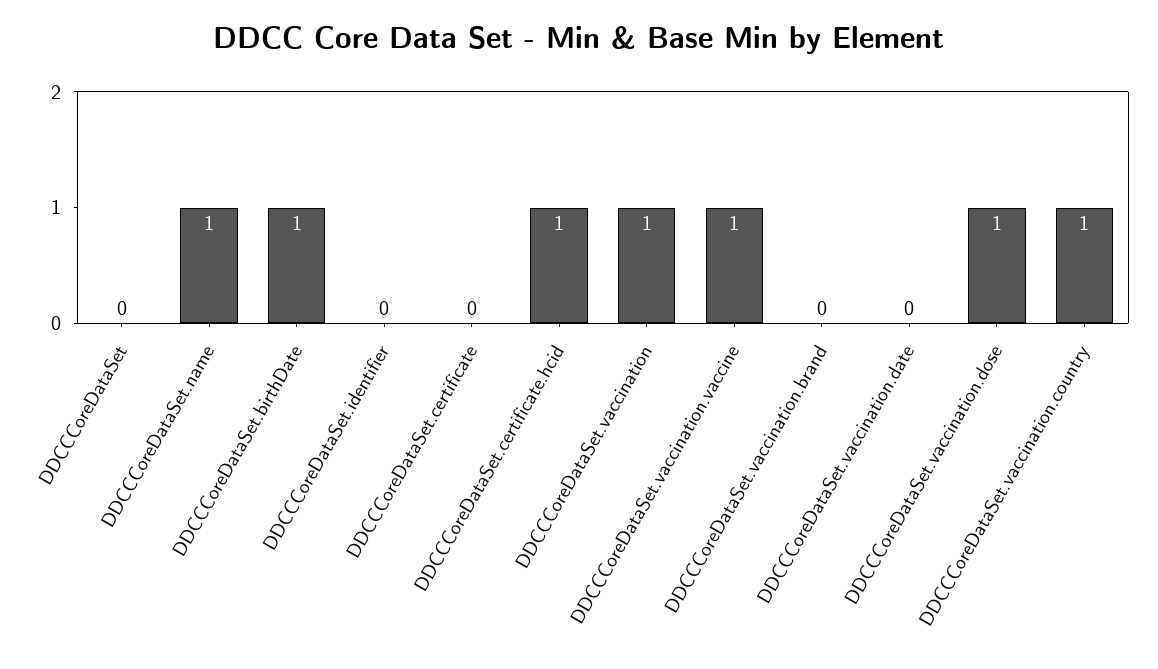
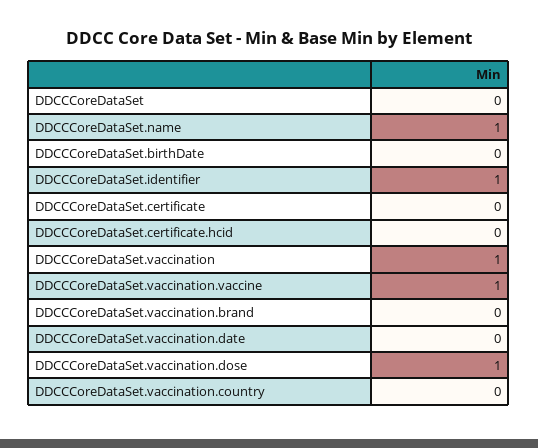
  {
    "DDCCCoreDataSet": 0,
    "DDCCCoreDataSet.name": 1,
-   "DDCCCoreDataSet.birthDate": 1,
+   "DDCCCoreDataSet.birthDate": 0,
-   "DDCCCoreDataSet.identifier": 0,
+   "DDCCCoreDataSet.identifier": 1,
    "DDCCCoreDataSet.certificate": 0,
-   "DDCCCoreDataSet.certificate.hcid": 1,
+   "DDCCCoreDataSet.certificate.hcid": 0,
    "DDCCCoreDataSet.vaccination": 1,
    "DDCCCoreDataSet.vaccination.vaccine": 1,
    "DDCCCoreDataSet.vaccination.brand": 0,
    "DDCCCoreDataSet.vaccination.date": 0,
    "DDCCCoreDataSet.vaccination.dose": 1,
-   "DDCCCoreDataSet.vaccination.country": 1
+   "DDCCCoreDataSet.vaccination.country": 0
  }

